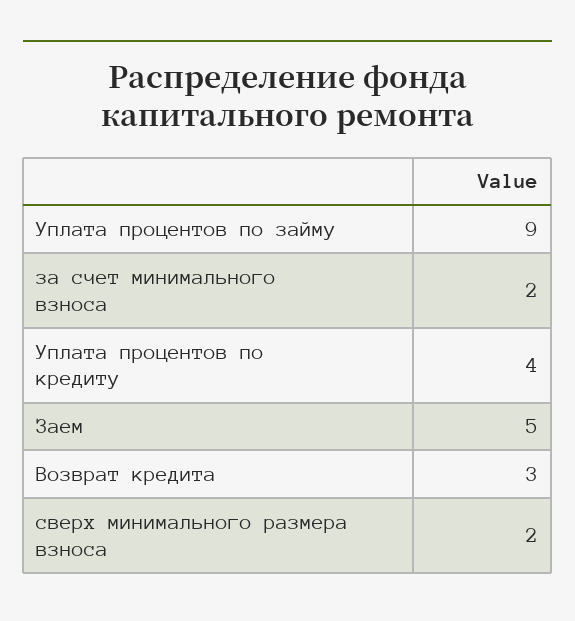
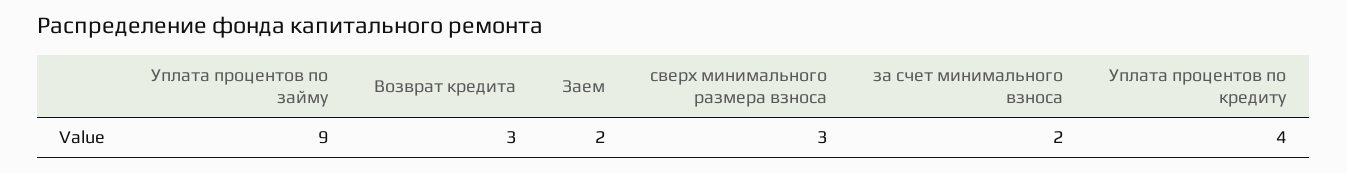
  {
    "Уплата процентов по займу": 9,
    "за счет минимального взноса": 2,
    "Уплата процентов по кредиту": 4,
-   "Заем": 5,
+   "Заем": 2,
    "Возврат кредита": 3,
-   "сверх минимального размера взноса": 2
+   "сверх минимального размера взноса": 3
  }

